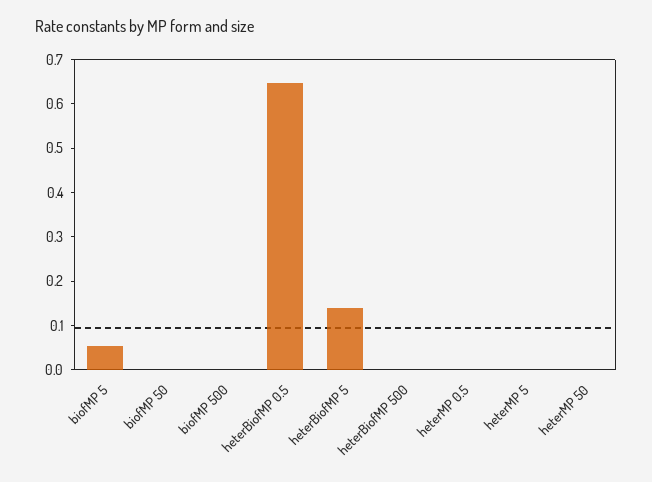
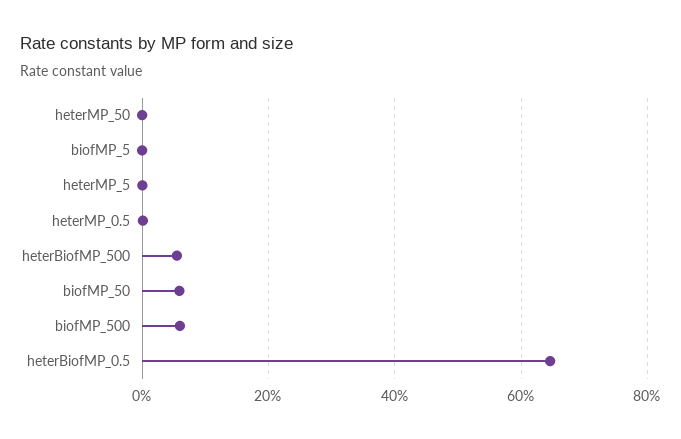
  {
-   "biofMP 5": 0.06,
+   "biofMP 5": 0,
-   "biofMP 50": 0,
+   "biofMP 50": 0.06,
-   "biofMP 500": 0,
+   "biofMP 500": 0.06,
    "heterBiofMP 0.5": 0.64,
-   "heterBiofMP 5": 0.14,
-   "heterBiofMP 500": 0,
+   "heterBiofMP 500": 0.06,
    "heterMP 0.5": 0,
    "heterMP 5": 0,
    "heterMP 50": 0
  }

